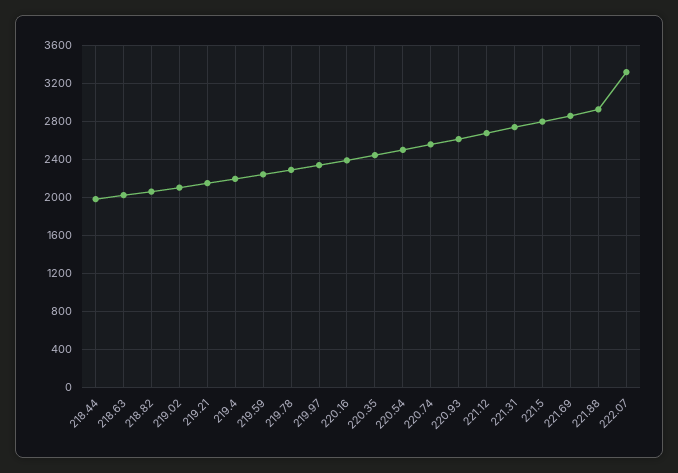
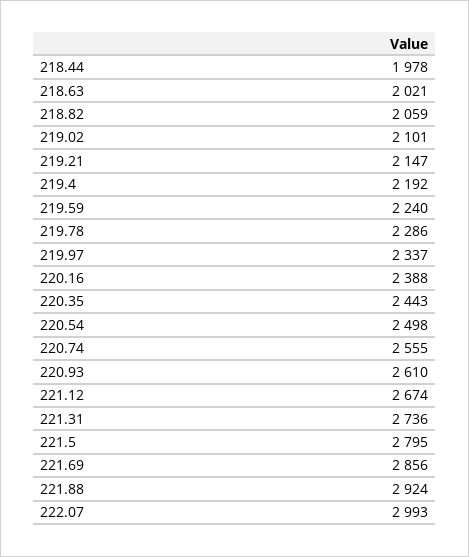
  {
    "218.44": 1978,
    "218.63": 2021,
    "218.82": 2059,
    "219.02": 2101,
    "219.21": 2147,
    "219.4": 2192,
    "219.59": 2240,
    "219.78": 2286,
    "219.97": 2337,
    "220.16": 2388,
    "220.35": 2443,
    "220.54": 2498,
    "220.74": 2555,
    "220.93": 2610,
    "221.12": 2674,
    "221.31": 2736,
    "221.5": 2795,
    "221.69": 2856,
    "221.88": 2924,
-   "222.07": 3300
+   "222.07": 2993
  }

